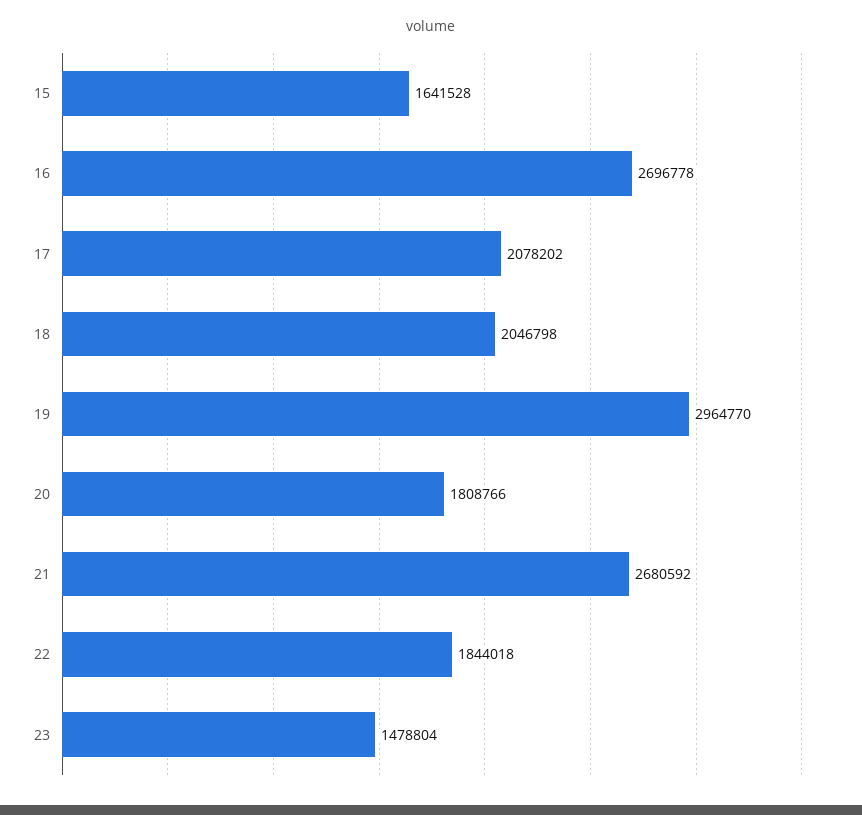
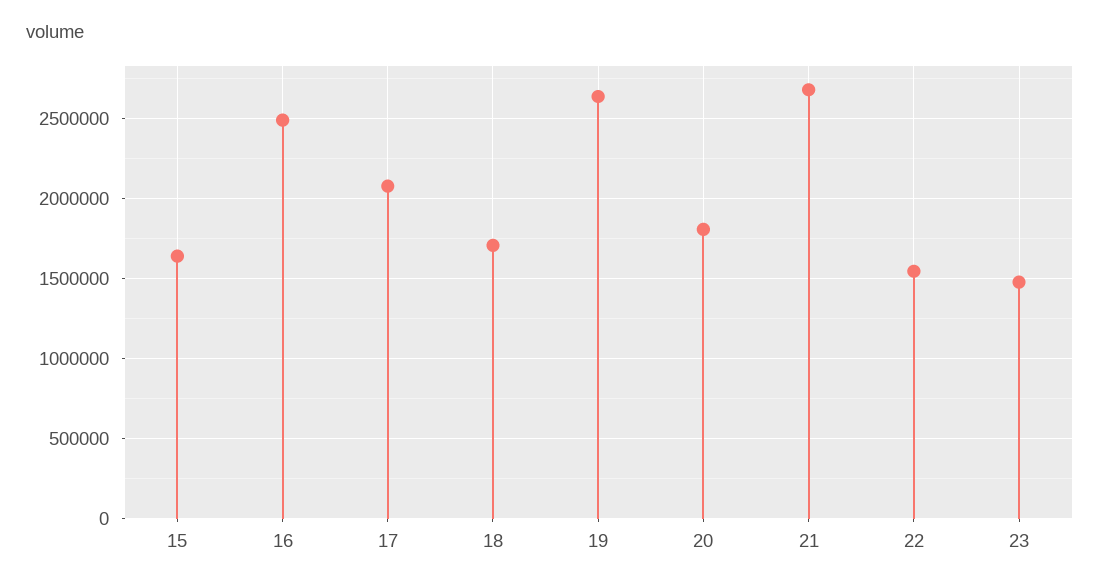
  {
    "15": 1641528,
-   "16": 2696778,
+   "16": 2500000,
    "17": 2078202,
-   "18": 2046798,
+   "18": 1700000,
-   "19": 2964770,
+   "19": 2650000,
    "20": 1808766,
    "21": 2680592,
-   "22": 1844018,
+   "22": 1550000,
    "23": 1478804
  }

